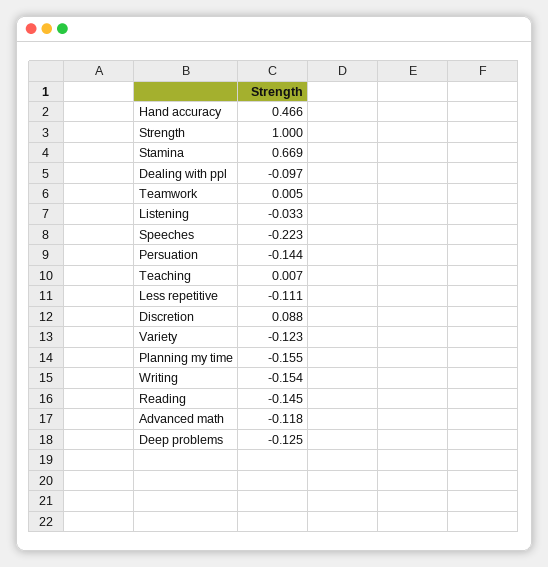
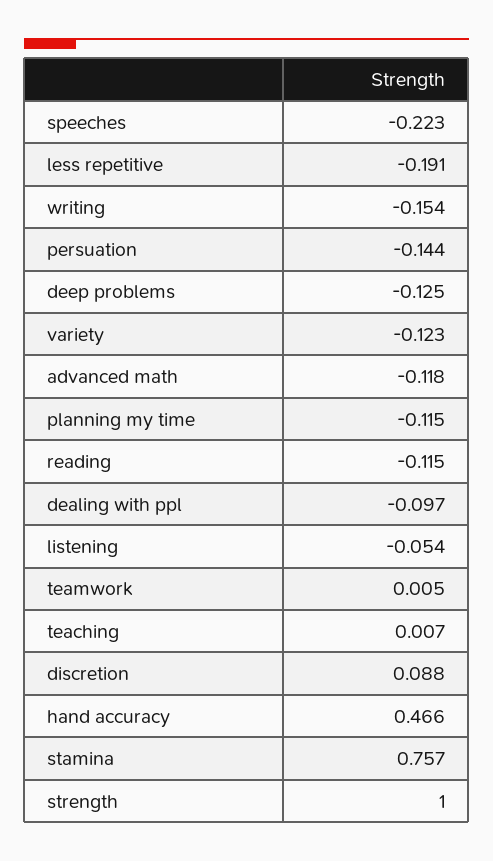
  {
    "Hand accuracy": 0.466,
    "Strength": 1,
-   "Stamina": 0.669,
+   "Stamina": 0.757,
    "Dealing with ppl": -0.097,
    "Teamwork": 0.005,
-   "Listening": -0.033,
+   "Listening": -0.054,
    "Speeches": -0.223,
    "Persuation": -0.144,
    "Teaching": 0.007,
-   "Less repetitive": -0.111,
+   "Less repetitive": -0.191,
    "Discretion": 0.088,
    "Variety": -0.123,
-   "Planning my time": -0.155,
+   "Planning my time": -0.115,
    "Writing": -0.154,
-   "Reading": -0.145,
+   "Reading": -0.115,
    "Advanced math": -0.118,
    "Deep problems": -0.125
  }

